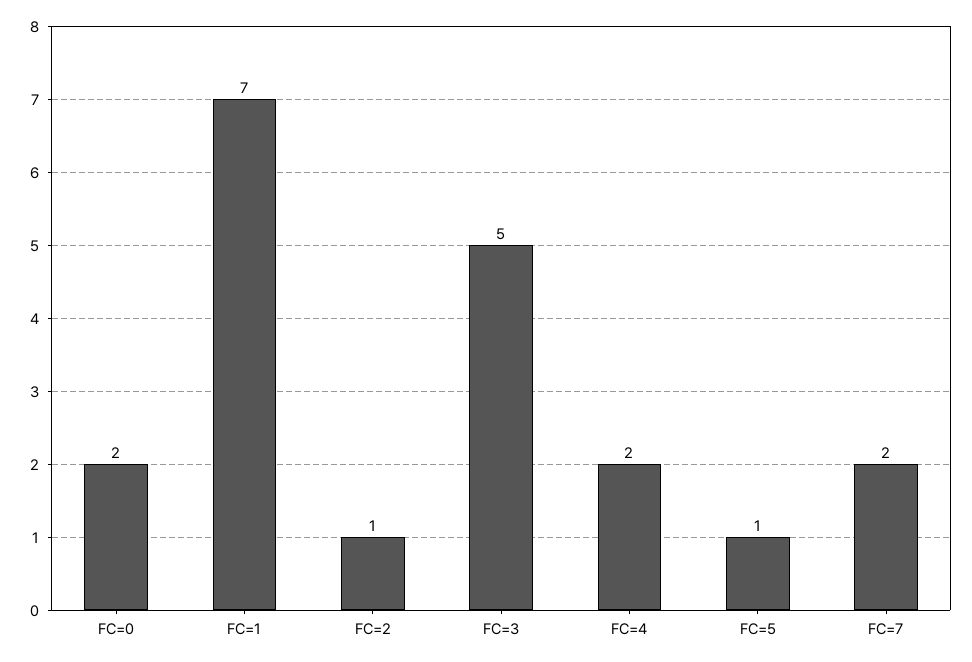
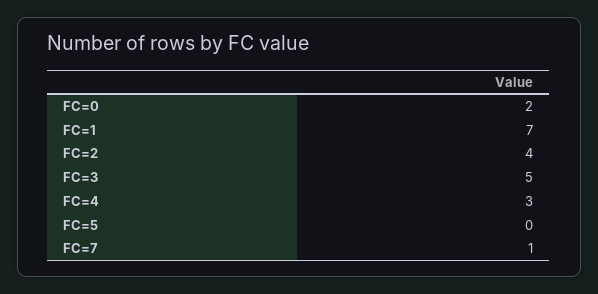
  {
    "FC=0": 2,
    "FC=1": 7,
-   "FC=2": 1,
+   "FC=2": 4,
    "FC=3": 5,
-   "FC=4": 2,
+   "FC=4": 3,
-   "FC=5": 1,
+   "FC=5": 0,
-   "FC=7": 2
+   "FC=7": 1
  }

